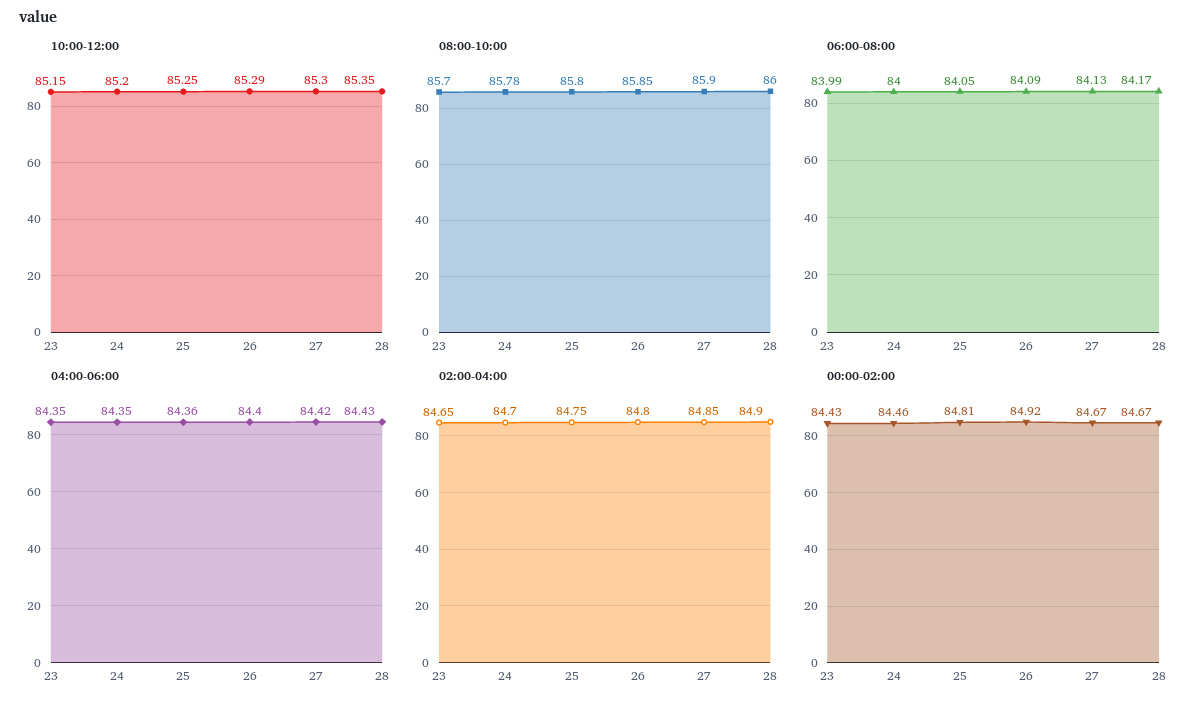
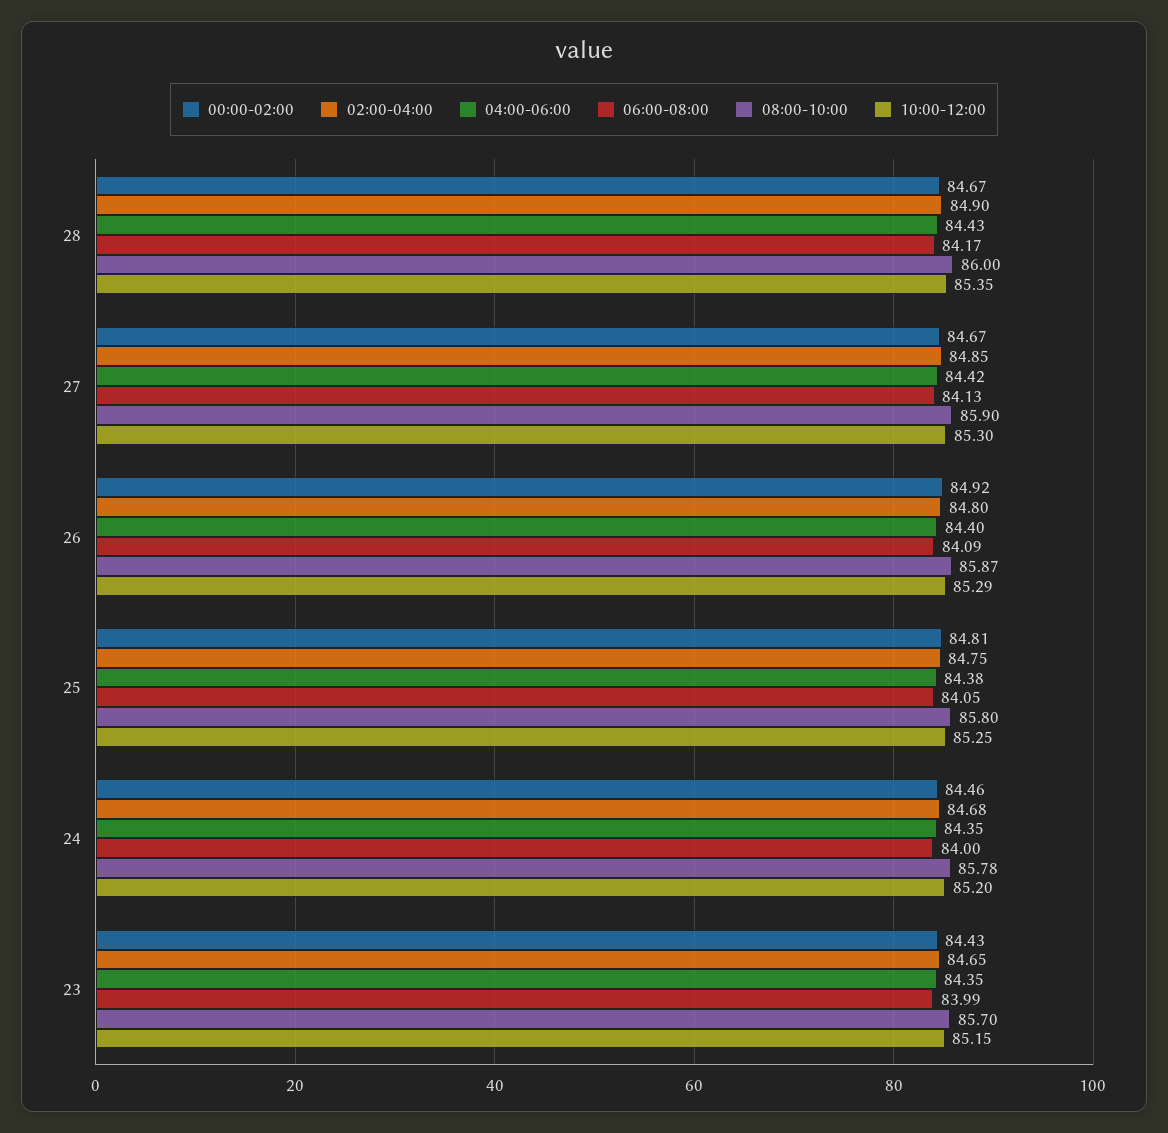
  {
    "10:00-12:00": {
      "23": 85.15,
      "24": 85.2,
      "25": 85.25,
      "26": 85.29,
      "27": 85.3,
      "28": 85.35
    },
    "08:00-10:00": {
      "23": 85.7,
      "24": 85.78,
      "25": 85.8,
-     "26": 85.85,
+     "26": 85.87,
      "27": 85.9,
      "28": 86
    },
    "06:00-08:00": {
      "23": 83.99,
      "24": 84,
      "25": 84.05,
      "26": 84.09,
      "27": 84.13,
      "28": 84.17
    },
    "04:00-06:00": {
      "23": 84.35,
      "24": 84.35,
-     "25": 84.36,
+     "25": 84.38,
      "26": 84.4,
      "27": 84.42,
      "28": 84.43
    },
    "02:00-04:00": {
      "23": 84.65,
-     "24": 84.7,
+     "24": 84.68,
      "25": 84.75,
      "26": 84.8,
      "27": 84.85,
      "28": 84.9
    },
    "00:00-02:00": {
      "23": 84.43,
      "24": 84.46,
      "25": 84.81,
      "26": 84.92,
      "27": 84.67,
      "28": 84.67
    }
  }

